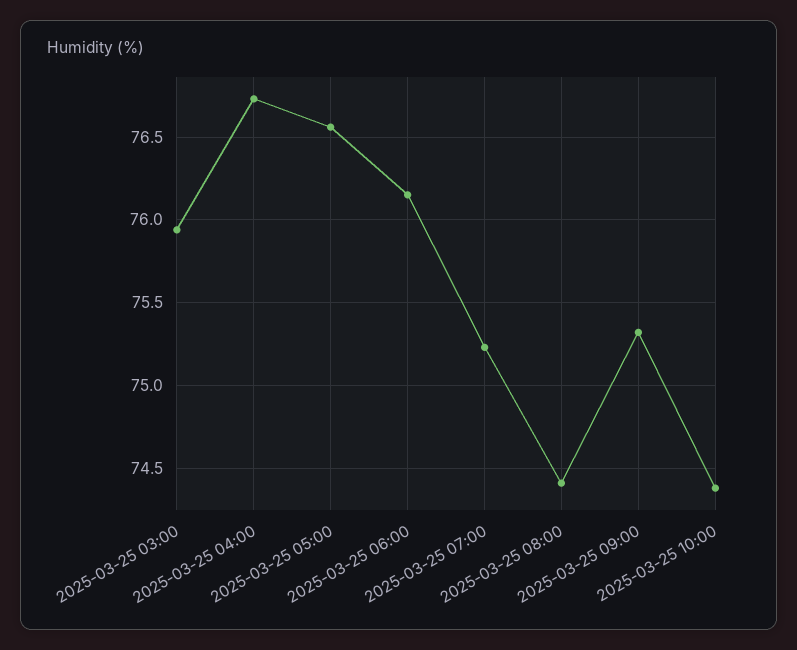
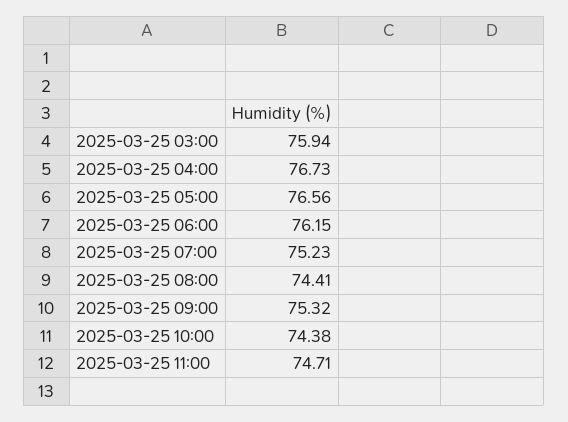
  {
    "2025-03-25 03:00": 75.94,
    "2025-03-25 04:00": 76.73,
    "2025-03-25 05:00": 76.56,
    "2025-03-25 06:00": 76.15,
    "2025-03-25 07:00": 75.23,
    "2025-03-25 08:00": 74.41,
    "2025-03-25 09:00": 75.32,
-   "2025-03-25 10:00": 74.38
+   "2025-03-25 10:00": 74.38,
+   "2025-03-25 11:00": 74.71
  }

